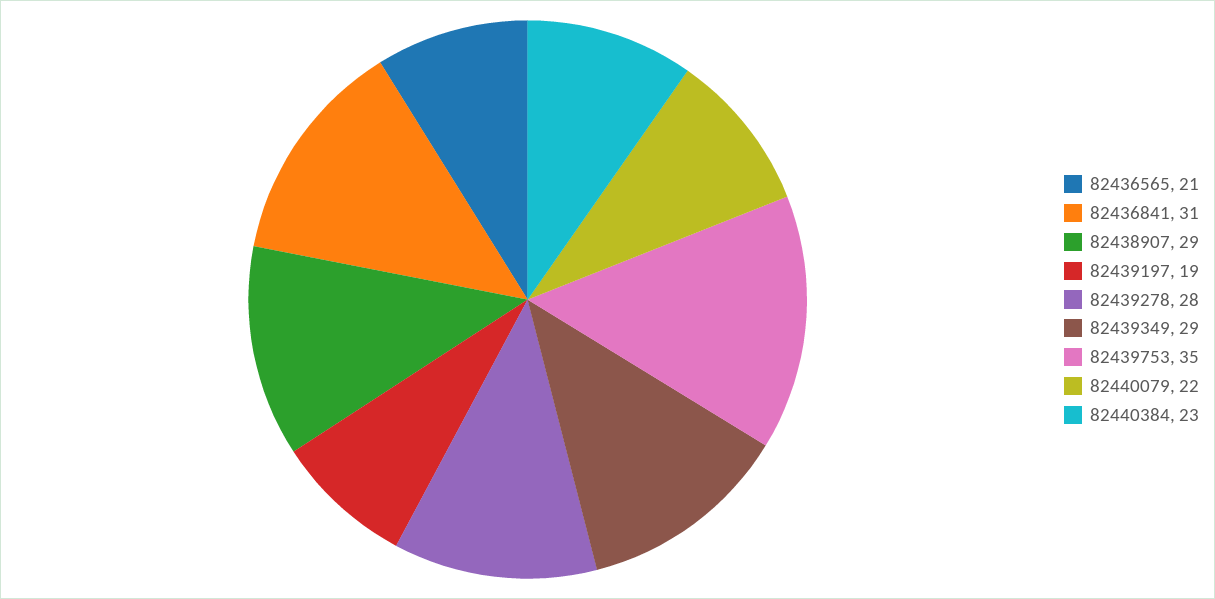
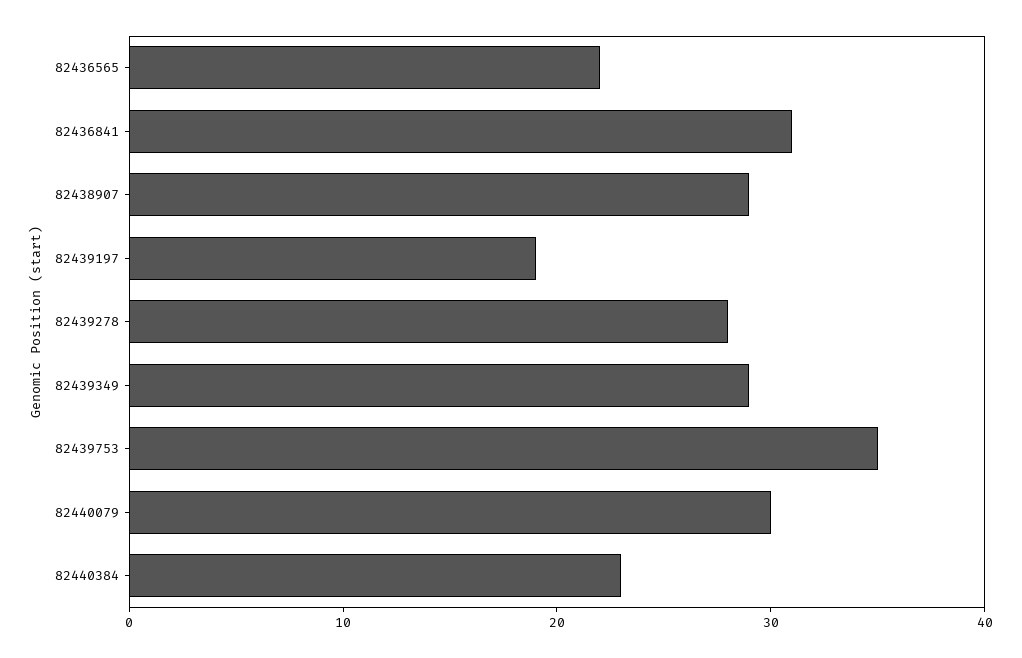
  {
-   "82436565": 21,
+   "82436565": 22,
    "82436841": 31,
    "82438907": 29,
    "82439197": 19,
    "82439278": 28,
    "82439349": 29,
    "82439753": 35,
-   "82440079": 22,
+   "82440079": 30,
    "82440384": 23
  }

